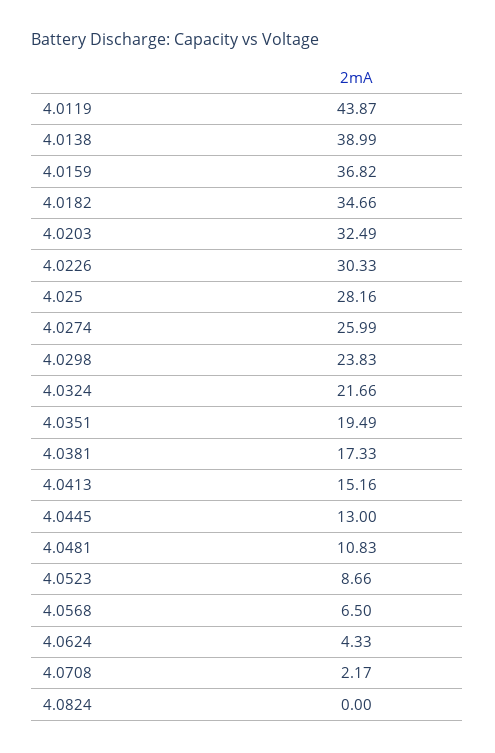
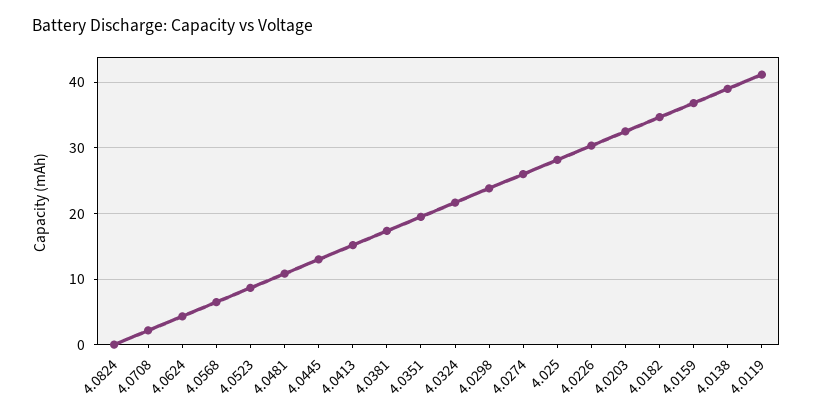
  {
-   "4.0119": 43.87,
+   "4.0119": 41,
    "4.0138": 38.99,
    "4.0159": 36.82,
    "4.0182": 34.66,
    "4.0203": 32.49,
    "4.0226": 30.33,
    "4.025": 28.16,
    "4.0274": 25.99,
    "4.0298": 23.83,
    "4.0324": 21.66,
    "4.0351": 19.49,
    "4.0381": 17.33,
    "4.0413": 15.16,
    "4.0445": 13,
    "4.0481": 10.83,
    "4.0523": 8.66,
    "4.0568": 6.5,
    "4.0624": 4.33,
    "4.0708": 2.17,
    "4.0824": 0
  }

